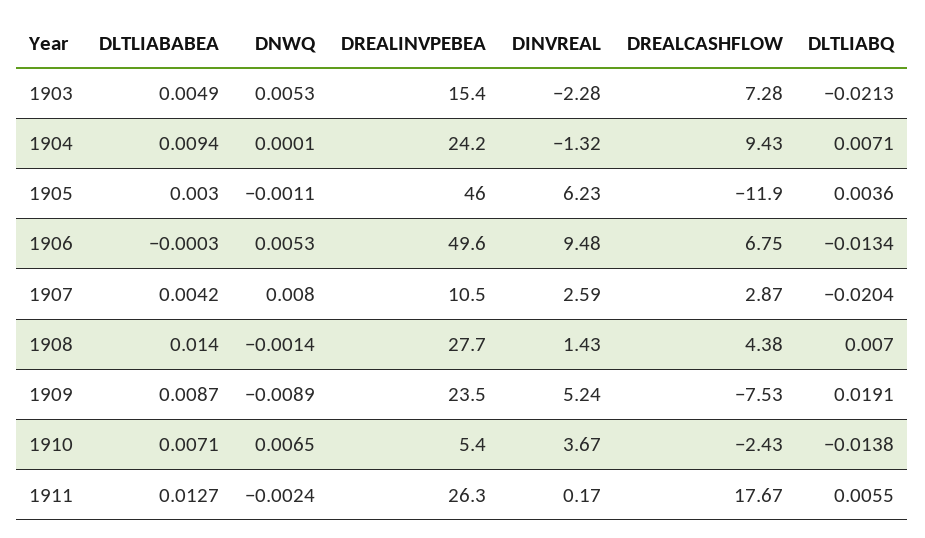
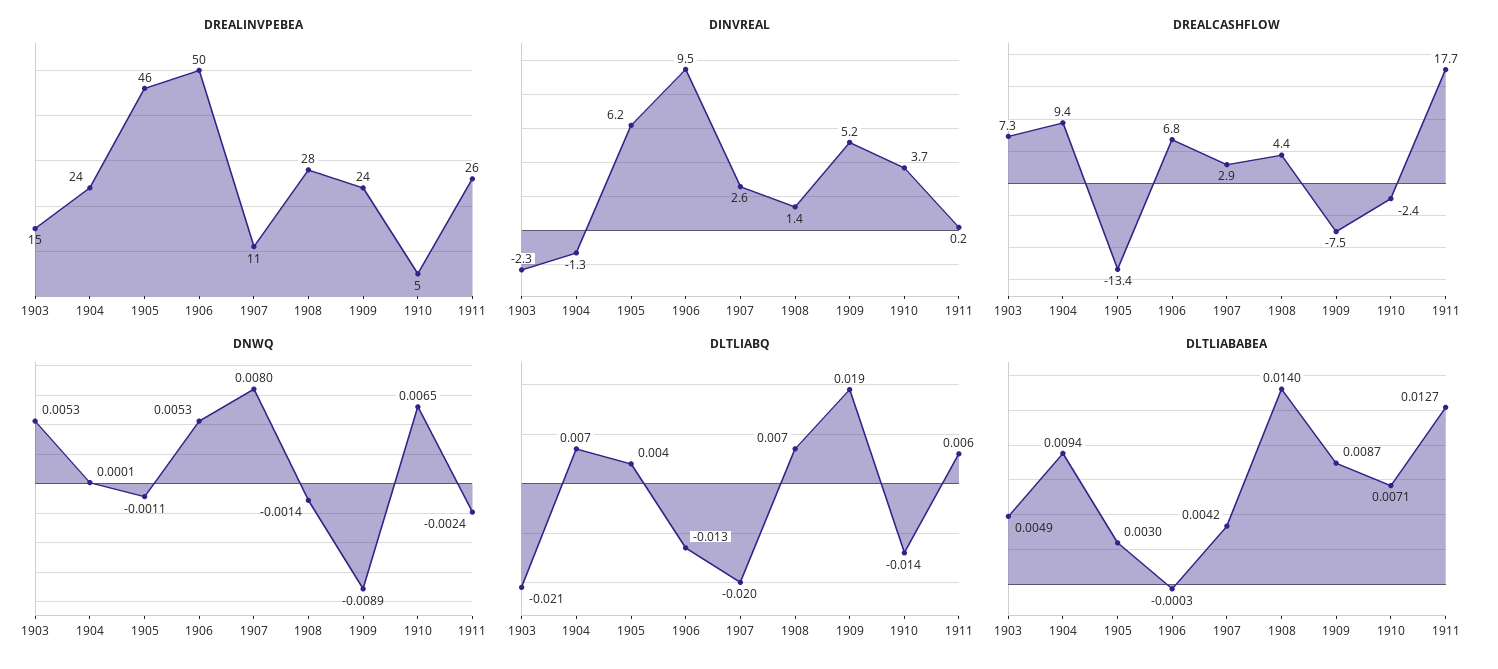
  {
    "DLTLIABABEA": {
      "1903": 0.0049,
      "1904": 0.0094,
      "1905": 0.003,
      "1906": -0.0003,
      "1907": 0.0042,
      "1908": 0.014,
      "1909": 0.0087,
      "1910": 0.0071,
      "1911": 0.0127
    },
    "DNWQ": {
      "1903": 0.0053,
      "1904": 0.0001,
      "1905": -0.0011,
      "1906": 0.0053,
      "1907": 0.008,
      "1908": -0.0014,
      "1909": -0.0089,
      "1910": 0.0065,
      "1911": -0.0024
    },
    "DREALINVPEBEA": {
      "1903": 15.4,
      "1904": 24.2,
      "1905": 46,
      "1906": 49.6,
      "1907": 10.5,
      "1908": 27.7,
      "1909": 23.5,
      "1910": 5.4,
      "1911": 26.3
    },
    "DINVREAL": {
      "1903": -2.28,
      "1904": -1.32,
      "1905": 6.23,
      "1906": 9.48,
      "1907": 2.59,
      "1908": 1.43,
      "1909": 5.24,
      "1910": 3.67,
      "1911": 0.17
    },
    "DREALCASHFLOW": {
      "1903": 7.28,
      "1904": 9.43,
-     "1905": -11.9,
+     "1905": -13.4,
      "1906": 6.75,
      "1907": 2.87,
      "1908": 4.38,
      "1909": -7.53,
      "1910": -2.43,
      "1911": 17.67
    },
    "DLTLIABQ": {
      "1903": -0.0213,
      "1904": 0.0071,
      "1905": 0.0036,
      "1906": -0.0134,
      "1907": -0.0204,
      "1908": 0.007,
      "1909": 0.0191,
      "1910": -0.0138,
      "1911": 0.0055
    }
  }

